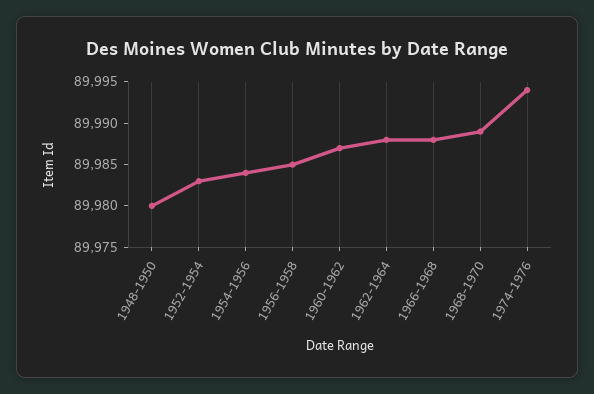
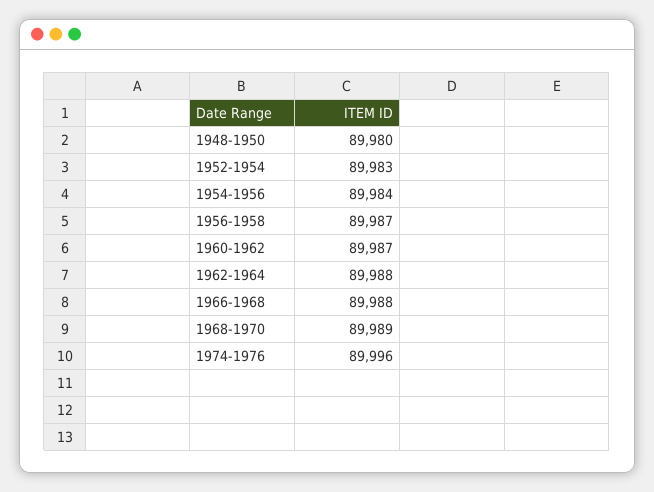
  {
    "1948-1950": 89980,
    "1952-1954": 89983,
    "1954-1956": 89984,
-   "1956-1958": 89985,
+   "1956-1958": 89987,
    "1960-1962": 89987,
    "1962-1964": 89988,
    "1966-1968": 89988,
    "1968-1970": 89989,
-   "1974-1976": 89994
+   "1974-1976": 89996
  }

